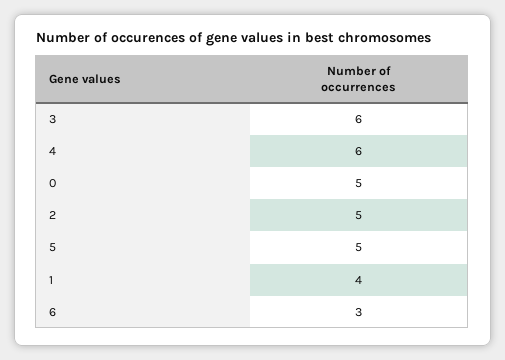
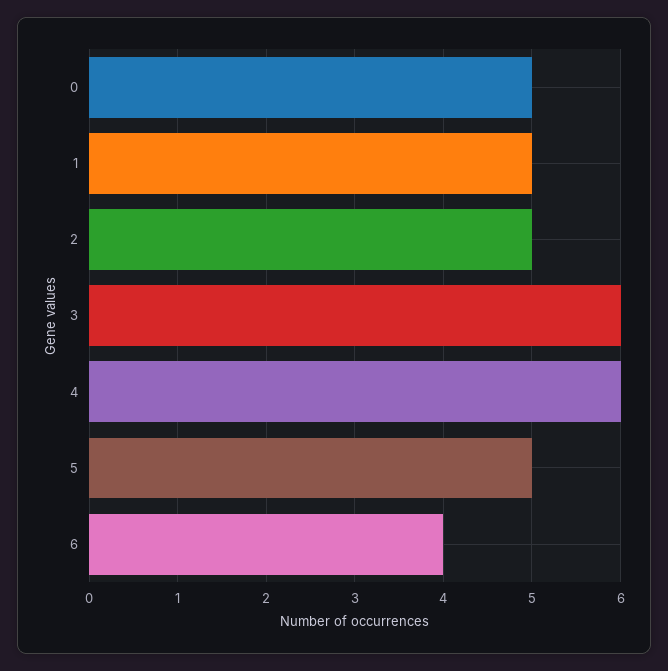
  {
    "3": 6,
    "4": 6,
    "0": 5,
    "2": 5,
    "5": 5,
-   "1": 4,
+   "1": 5,
-   "6": 3
+   "6": 4
  }

